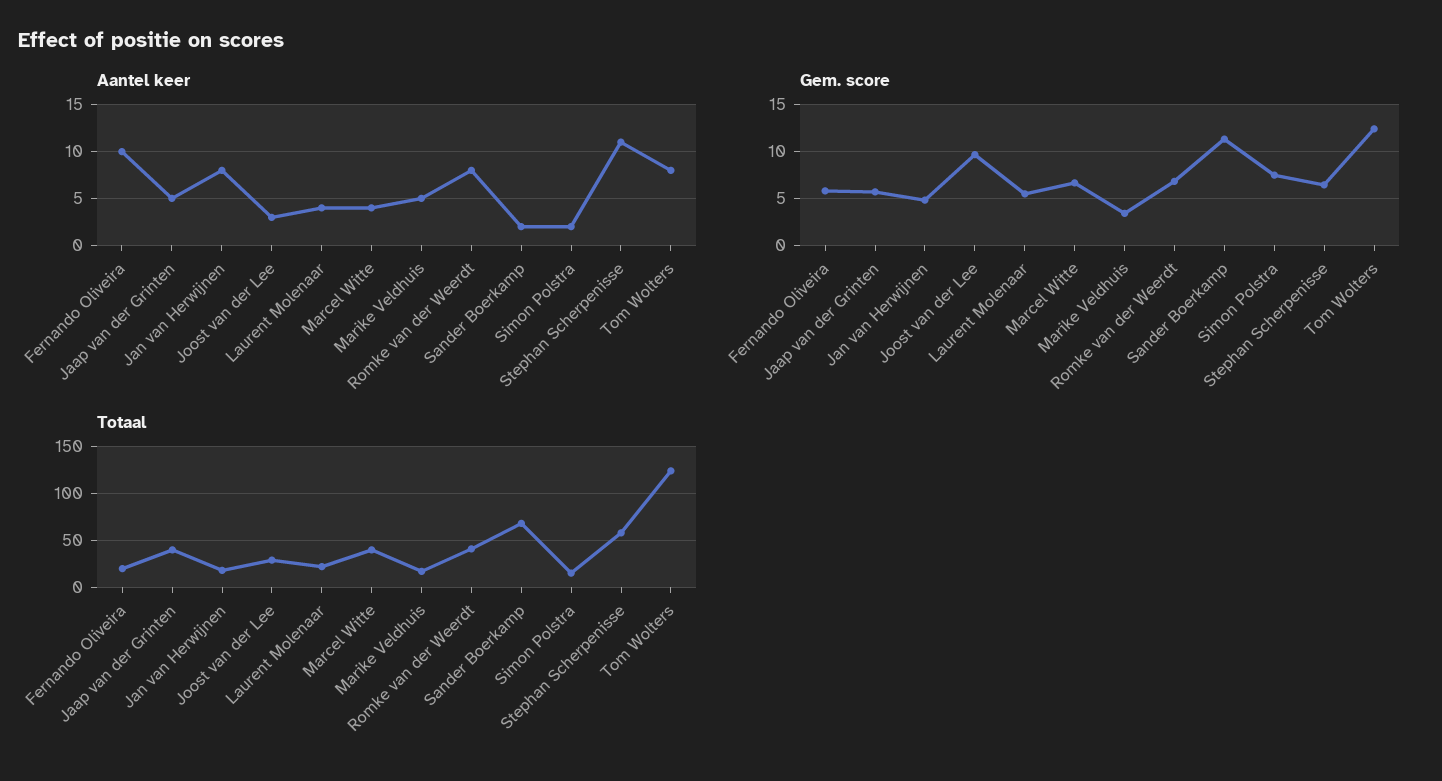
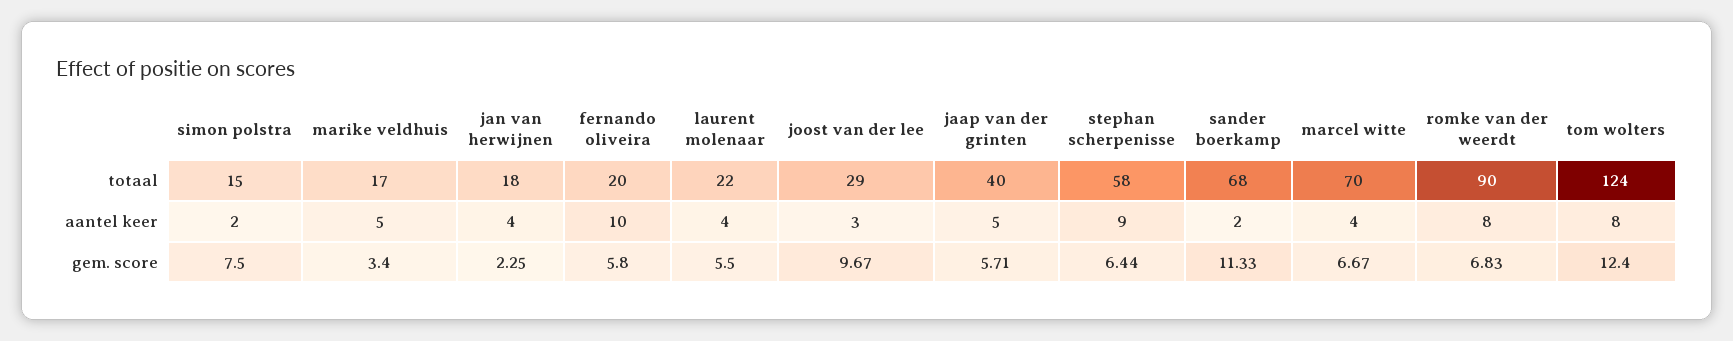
  {
    "Aantel keer": {
      "Fernando Oliveira": 10,
      "Jaap van der Grinten": 5,
-     "Jan van Herwijnen": 8,
+     "Jan van Herwijnen": 4,
      "Joost van der Lee": 3,
      "Laurent Molenaar": 4,
      "Marcel Witte": 4,
      "Marike Veldhuis": 5,
      "Romke van der Weerdt": 8,
      "Sander Boerkamp": 2,
      "Simon Polstra": 2,
-     "Stephan Scherpenisse": 11,
+     "Stephan Scherpenisse": 9,
      "Tom Wolters": 8
    },
    "Gem. score": {
      "Fernando Oliveira": 5.8,
      "Jaap van der Grinten": 5.71,
-     "Jan van Herwijnen": 5,
+     "Jan van Herwijnen": 2.25,
      "Joost van der Lee": 9.67,
      "Laurent Molenaar": 5.5,
      "Marcel Witte": 6.67,
      "Marike Veldhuis": 3.4,
      "Romke van der Weerdt": 6.83,
      "Sander Boerkamp": 11.33,
      "Simon Polstra": 7.5,
      "Stephan Scherpenisse": 6.44,
      "Tom Wolters": 12.4
    },
    "Totaal": {
      "Fernando Oliveira": 20,
      "Jaap van der Grinten": 40,
      "Jan van Herwijnen": 18,
      "Joost van der Lee": 29,
      "Laurent Molenaar": 22,
-     "Marcel Witte": 40,
+     "Marcel Witte": 70,
      "Marike Veldhuis": 17,
-     "Romke van der Weerdt": 40,
+     "Romke van der Weerdt": 90,
      "Sander Boerkamp": 68,
      "Simon Polstra": 15,
      "Stephan Scherpenisse": 58,
      "Tom Wolters": 124
    }
  }

